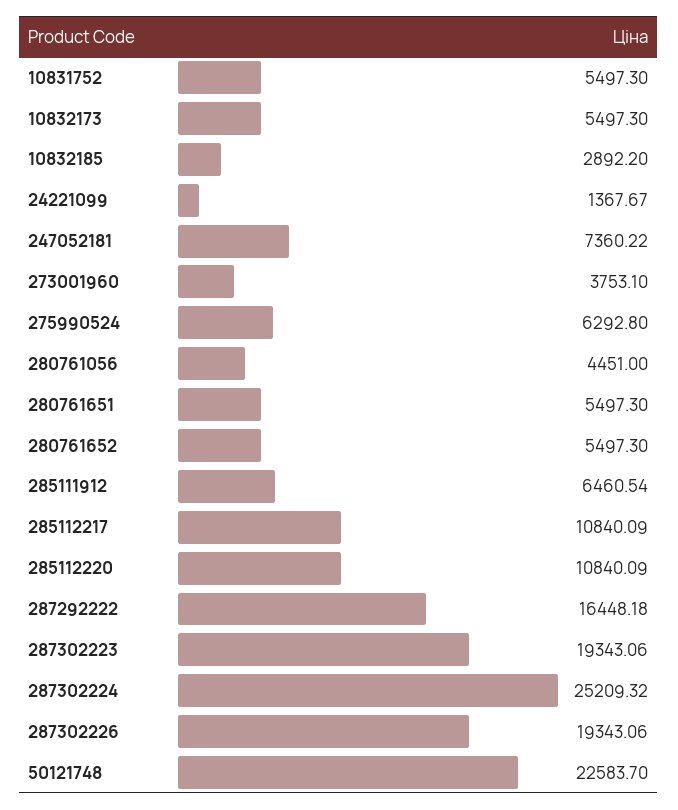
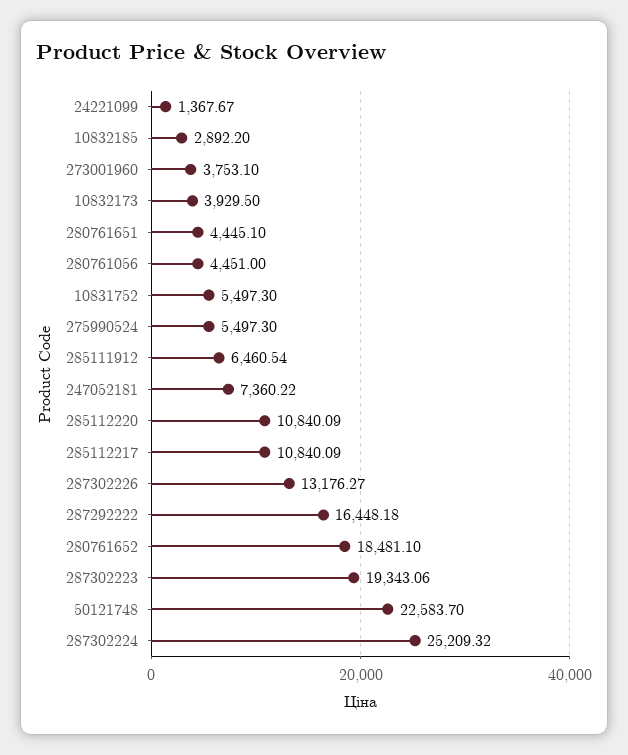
  {
    "10831752": 5497.3,
-   "10832173": 5497.3,
+   "10832173": 3929.5,
    "10832185": 2892.2,
    "24221099": 1367.67,
    "247052181": 7360.22,
    "273001960": 3753.1,
-   "275990524": 6292.8,
+   "275990524": 5497.3,
    "280761056": 4451,
-   "280761651": 5497.3,
+   "280761651": 4445.1,
-   "280761652": 5497.3,
+   "280761652": 18481.1,
    "285111912": 6460.54,
    "285112217": 10840.09,
    "285112220": 10840.09,
    "287292222": 16448.18,
    "287302223": 19343.06,
    "287302224": 25209.32,
-   "287302226": 19343.06,
+   "287302226": 13176.27,
    "50121748": 22583.7
  }

